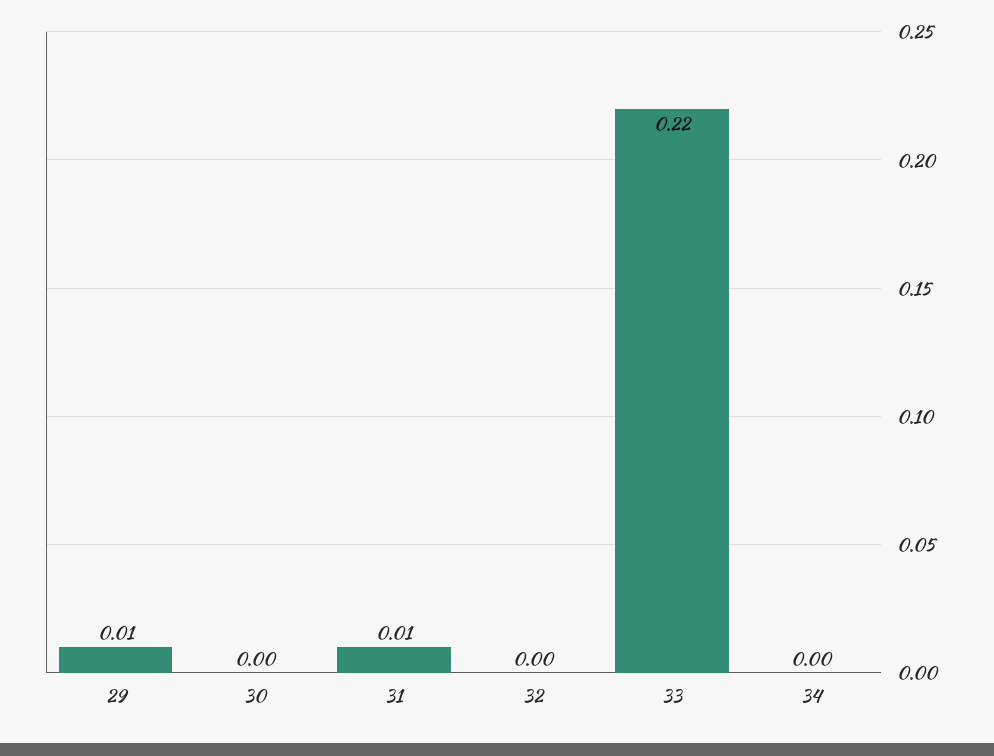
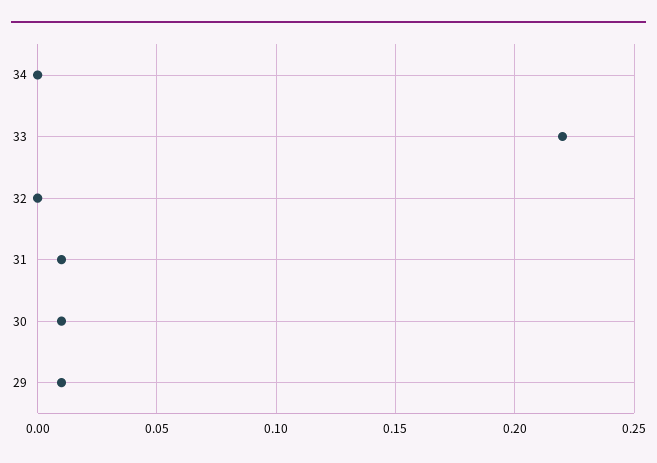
  {
    "29": 0.01,
-   "30": 0,
+   "30": 0.01,
    "31": 0.01,
    "32": 0,
    "33": 0.22,
    "34": 0
  }

